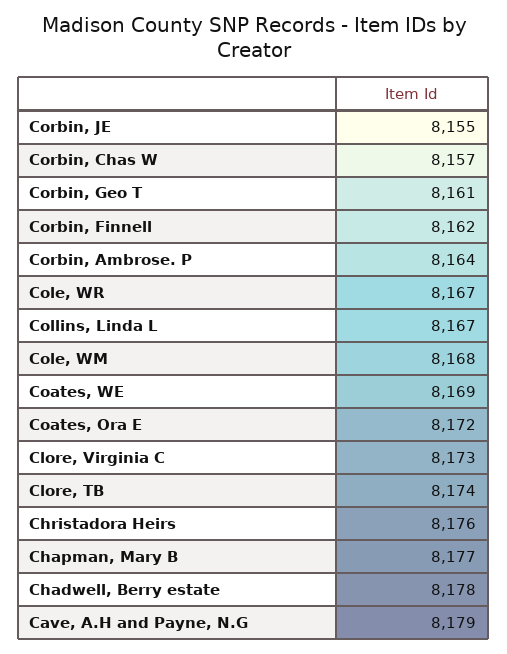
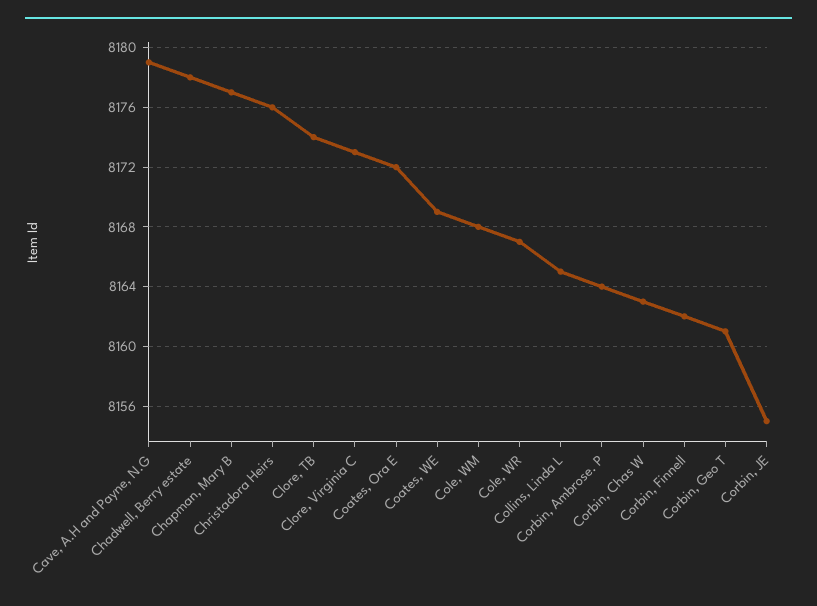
  {
    "Corbin, JE": 8155,
-   "Corbin, Chas W": 8157,
+   "Corbin, Chas W": 8163,
    "Corbin, Geo T": 8161,
    "Corbin, Finnell": 8162,
    "Corbin, Ambrose. P": 8164,
    "Cole, WR": 8167,
-   "Collins, Linda L": 8167,
+   "Collins, Linda L": 8165,
    "Cole, WM": 8168,
    "Coates, WE": 8169,
    "Coates, Ora E": 8172,
    "Clore, Virginia C": 8173,
    "Clore, TB": 8174,
    "Christadora Heirs": 8176,
    "Chapman, Mary B": 8177,
    "Chadwell, Berry estate": 8178,
    "Cave, A.H and Payne, N.G": 8179
  }

